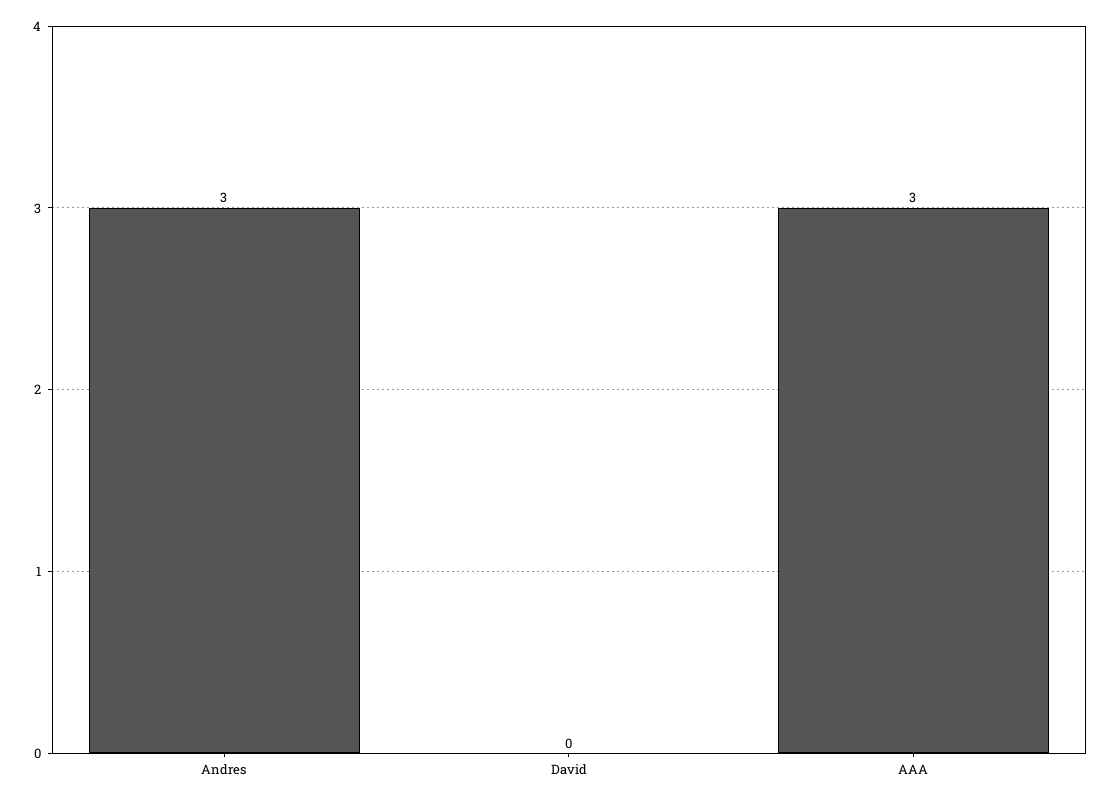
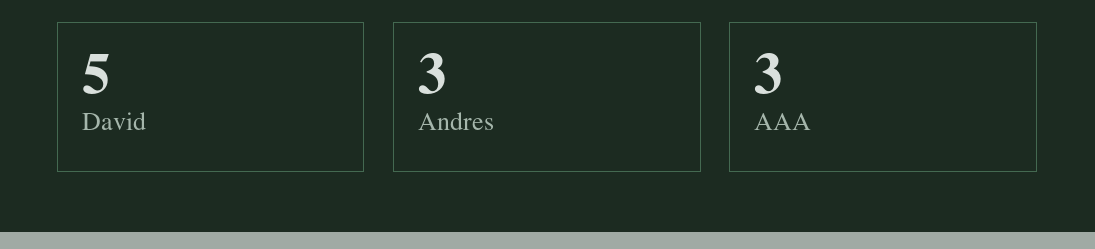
  {
    "Andres": 3,
-   "David": 0,
+   "David": 5,
    "AAA": 3
  }

